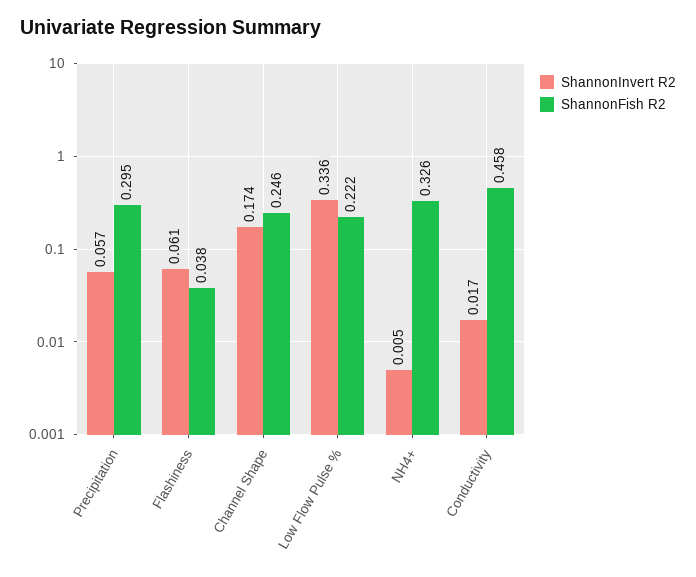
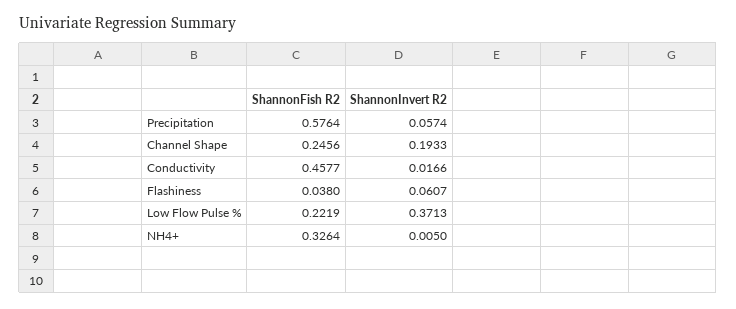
  {
    "ShannonInvert R2": {
      "Precipitation": 0.0574,
      "Flashiness": 0.0607,
-     "Channel Shape": 0.174,
+     "Channel Shape": 0.1933,
-     "Low Flow Pulse %": 0.336,
+     "Low Flow Pulse %": 0.3713,
      "NH4+": 0.005,
      "Conductivity": 0.0166
    },
    "ShannonFish R2": {
-     "Precipitation": 0.295,
+     "Precipitation": 0.5764,
      "Flashiness": 0.038,
      "Channel Shape": 0.2456,
      "Low Flow Pulse %": 0.2219,
      "NH4+": 0.3264,
      "Conductivity": 0.4577
    }
  }

